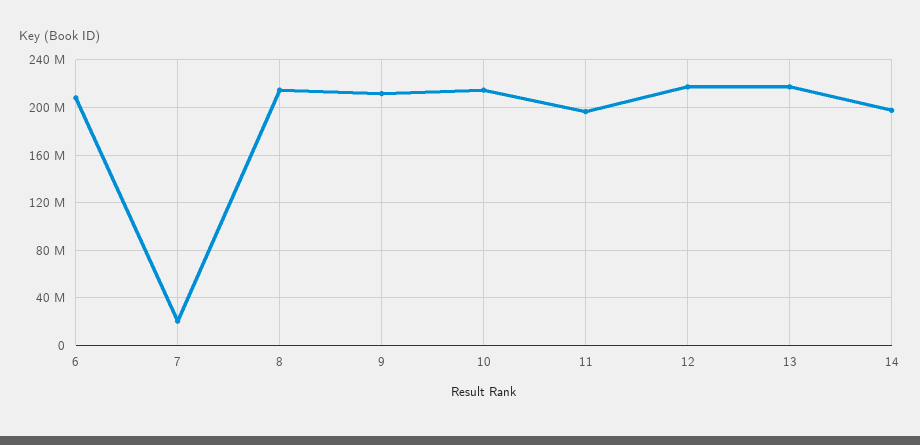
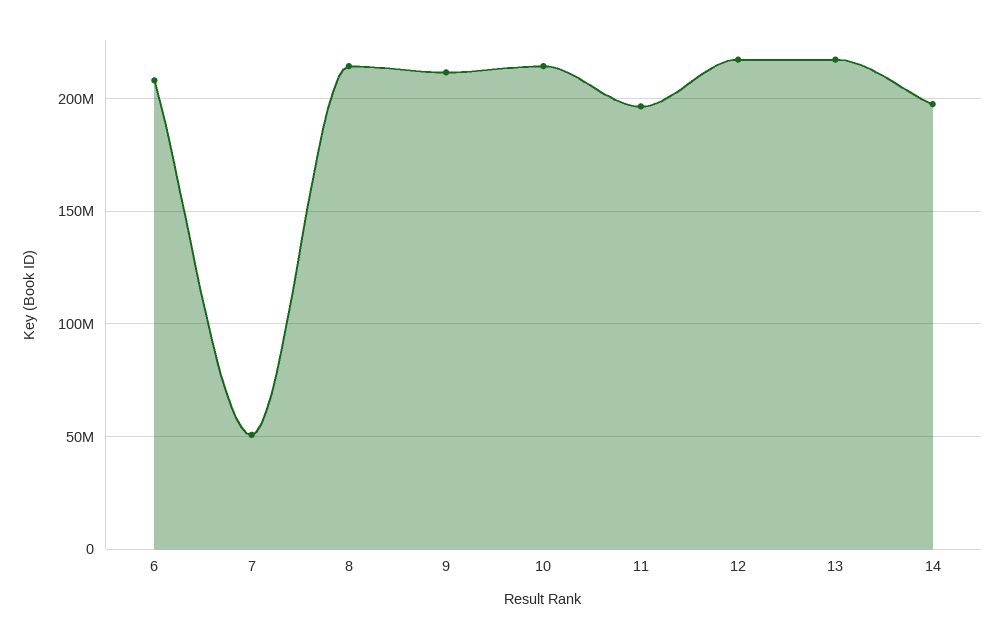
  {
    "6": 210000000,
-   "7": 20000000,
+   "7": 50000000,
    "8": 215000000,
    "9": 210000000,
    "10": 215000000,
    "11": 195000000,
    "12": 215000000,
    "13": 215000000,
    "14": 200000000
  }

